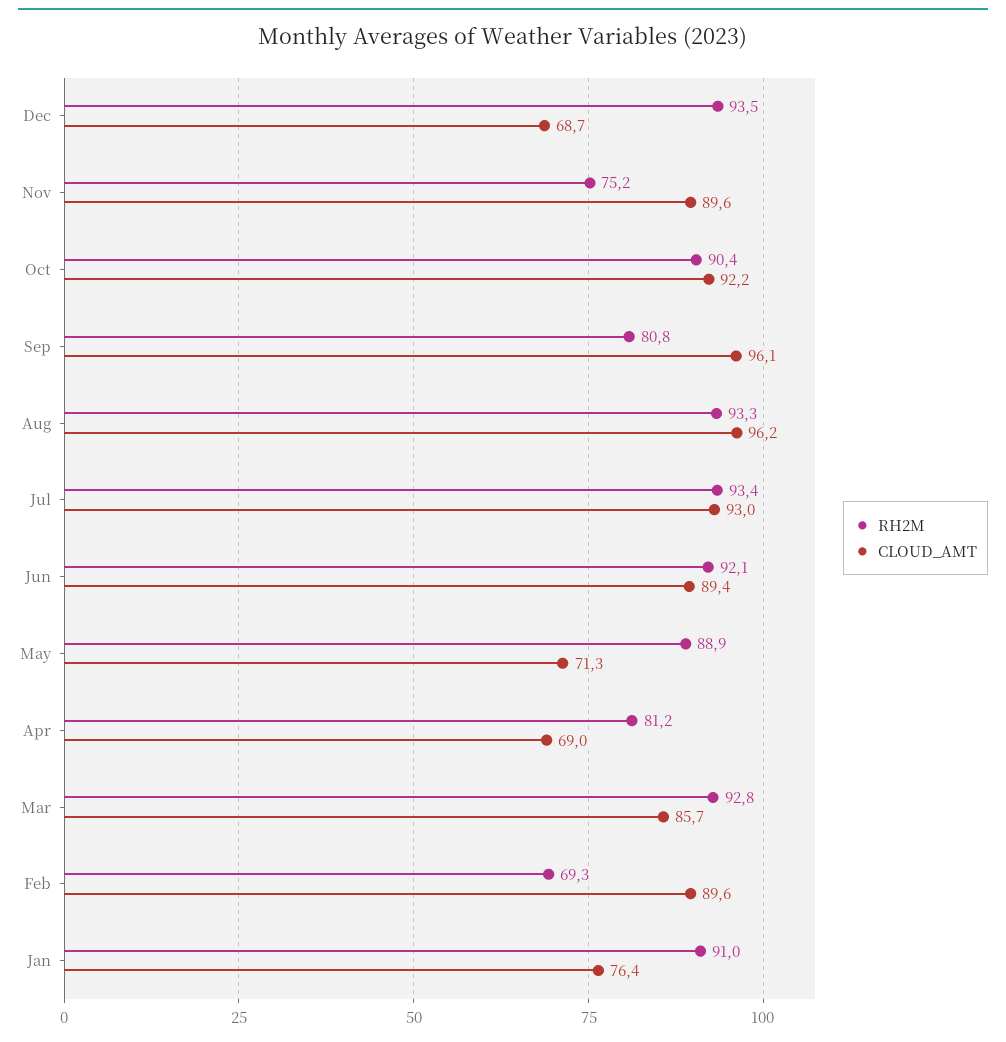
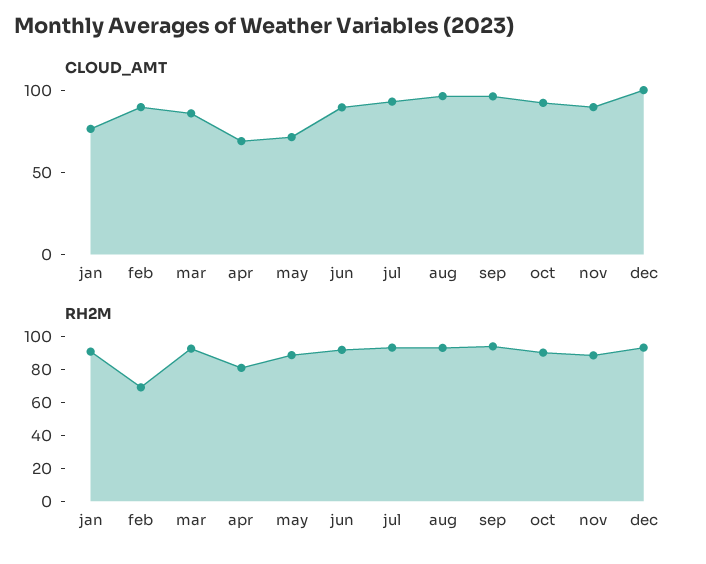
  {
    "RH2M": {
      "Dec": 93.5,
-     "Nov": 75.2,
+     "Nov": 90,
      "Oct": 90.4,
-     "Sep": 80.8,
+     "Sep": 95,
      "Aug": 93.3,
      "Jul": 93.4,
      "Jun": 92.1,
      "May": 88.9,
      "Apr": 81.2,
      "Mar": 92.8,
      "Feb": 69.3,
      "Jan": 91
    },
    "CLOUD_AMT": {
-     "Dec": 68.7,
+     "Dec": 100,
      "Nov": 89.6,
      "Oct": 92.2,
      "Sep": 96.1,
      "Aug": 96.2,
      "Jul": 93,
      "Jun": 89.4,
      "May": 71.3,
      "Apr": 69,
      "Mar": 85.7,
      "Feb": 89.6,
      "Jan": 76.4
    }
  }

